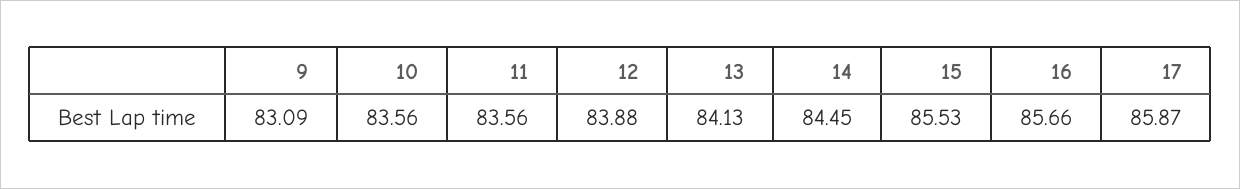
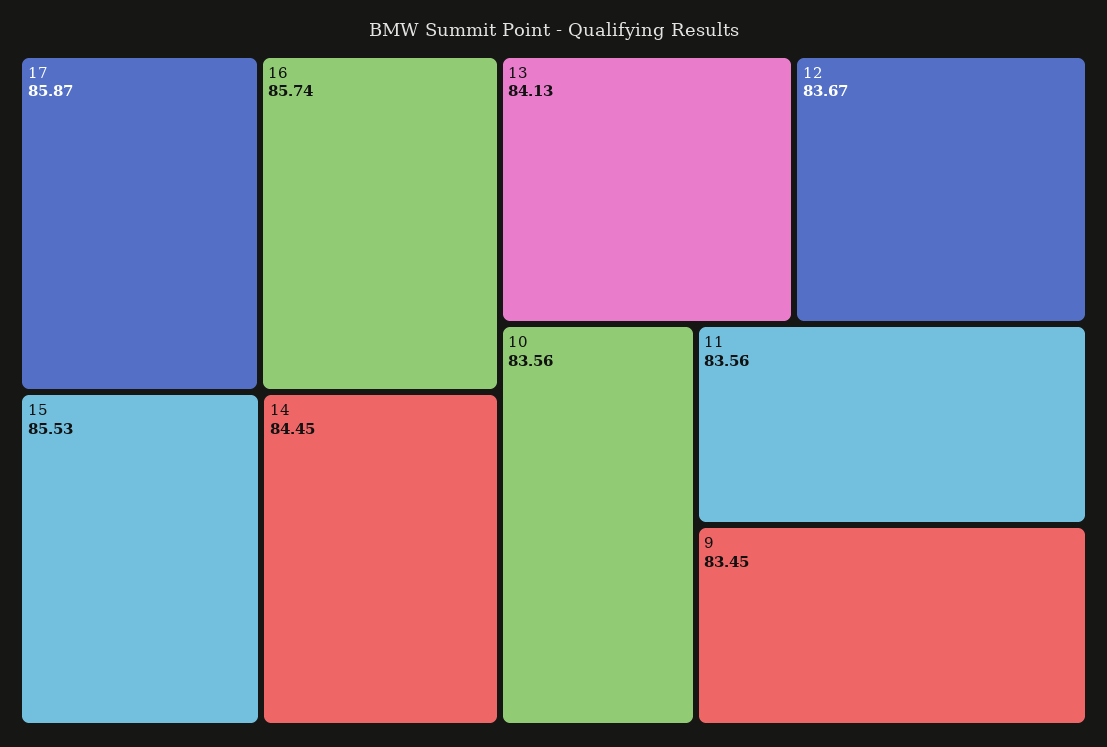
  {
-   "9": 83.09,
+   "9": 83.45,
    "10": 83.56,
    "11": 83.56,
-   "12": 83.88,
+   "12": 83.67,
    "13": 84.13,
    "14": 84.45,
    "15": 85.53,
-   "16": 85.66,
+   "16": 85.74,
    "17": 85.87
  }

